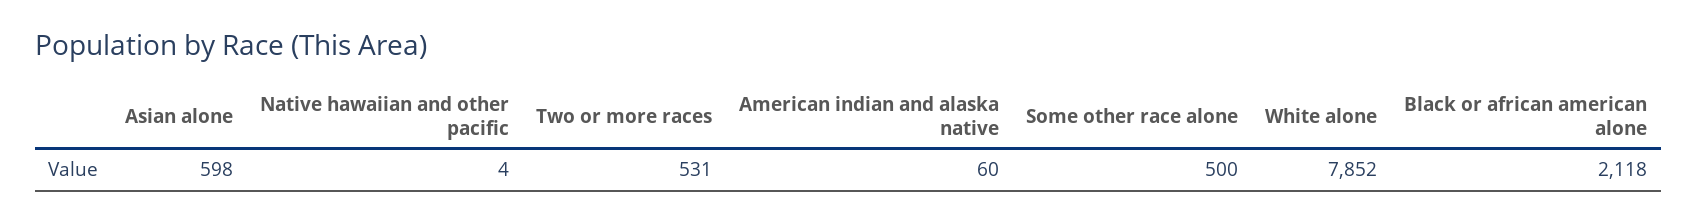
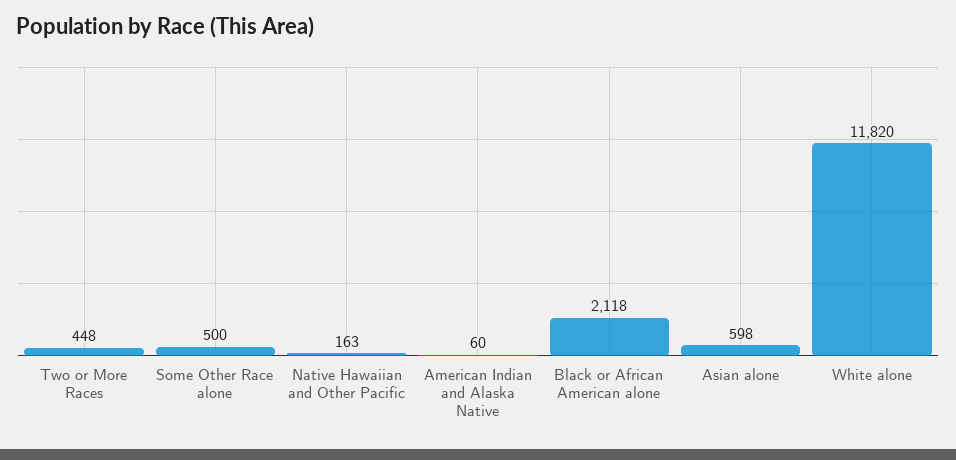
  {
    "Asian alone": 598,
-   "Native hawaiian and other pacific": 4,
+   "Native hawaiian and other pacific": 163,
-   "Two or more races": 531,
+   "Two or more races": 448,
    "American indian and alaska native": 60,
    "Some other race alone": 500,
-   "White alone": 7852,
+   "White alone": 11820,
    "Black or african american alone": 2118
  }

